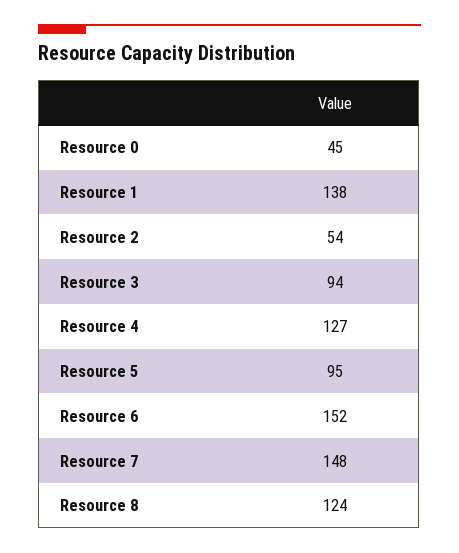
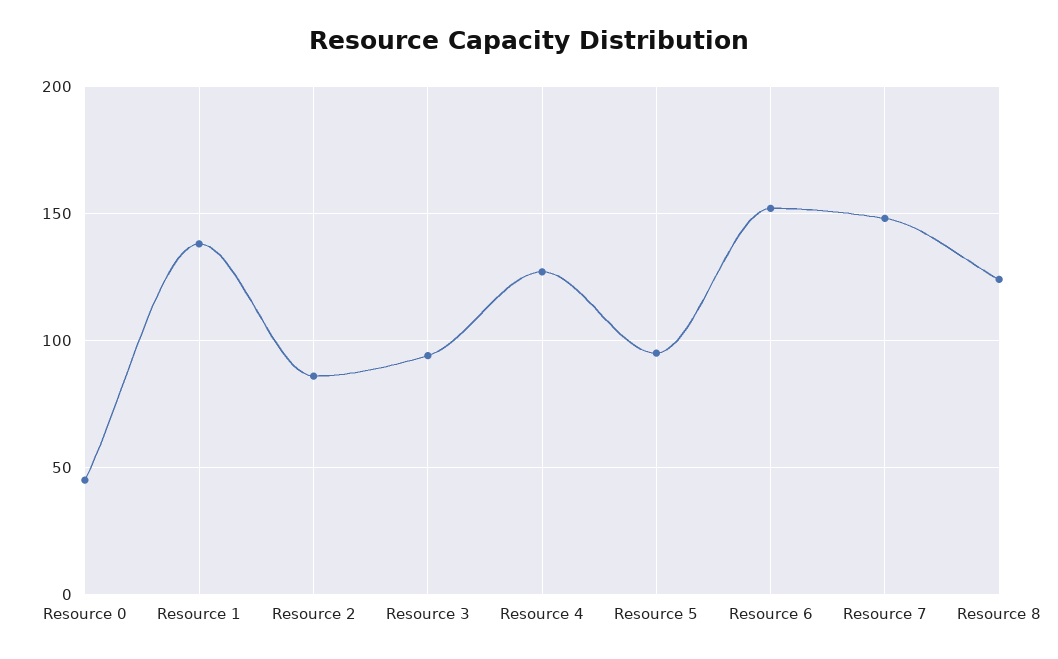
  {
    "Resource 0": 45,
    "Resource 1": 138,
-   "Resource 2": 54,
+   "Resource 2": 85,
    "Resource 3": 94,
    "Resource 4": 127,
    "Resource 5": 95,
    "Resource 6": 152,
    "Resource 7": 148,
    "Resource 8": 124
  }

